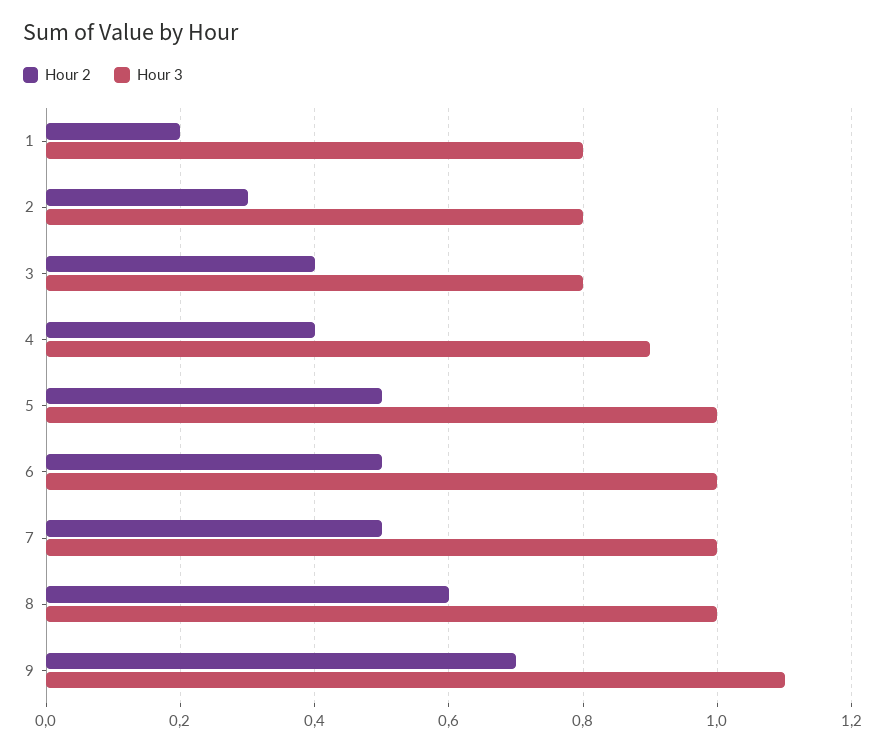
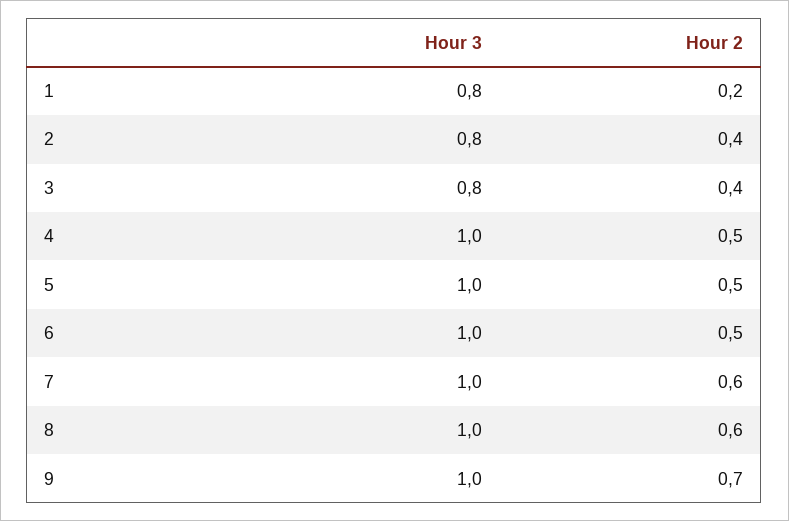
  {
    "Hour 2": {
      "1": 0.2,
-     "2": 0.3,
+     "2": 0.4,
      "3": 0.4,
-     "4": 0.4,
+     "4": 0.5,
      "5": 0.5,
      "6": 0.5,
-     "7": 0.5,
+     "7": 0.6,
      "8": 0.6,
      "9": 0.7
    },
    "Hour 3": {
      "1": 0.8,
      "2": 0.8,
      "3": 0.8,
-     "4": 0.9,
+     "4": 1,
      "5": 1,
      "6": 1,
      "7": 1,
      "8": 1,
-     "9": 1.1
+     "9": 1
    }
  }

